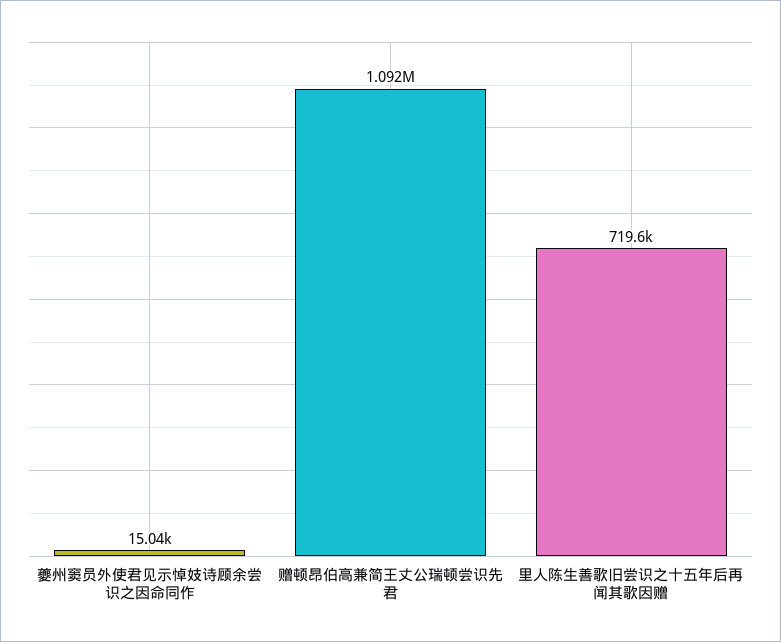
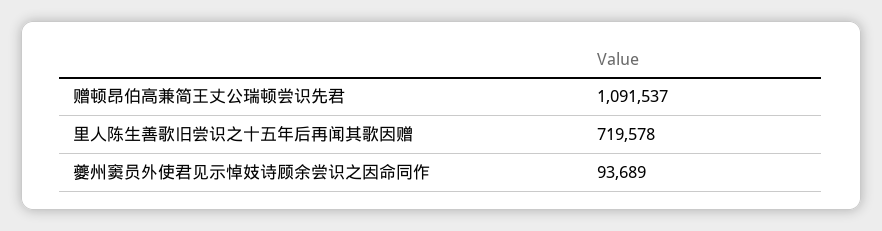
  {
-   "夔州窦员外使君见示悼妓诗顾余尝识之因命同作": 15040,
+   "夔州窦员外使君见示悼妓诗顾余尝识之因命同作": 93689,
    "赠顿昂伯高兼简王丈公瑞顿尝识先君": 1091537,
    "里人陈生善歌旧尝识之十五年后再闻其歌因赠": 719578
  }

